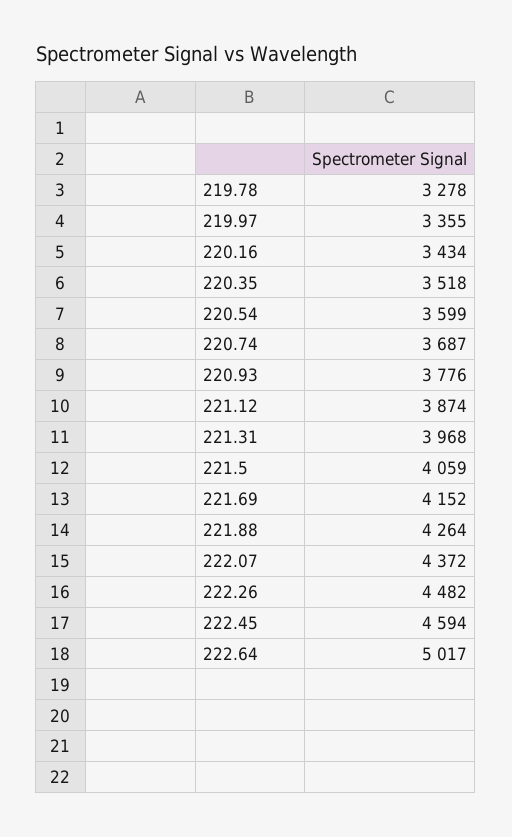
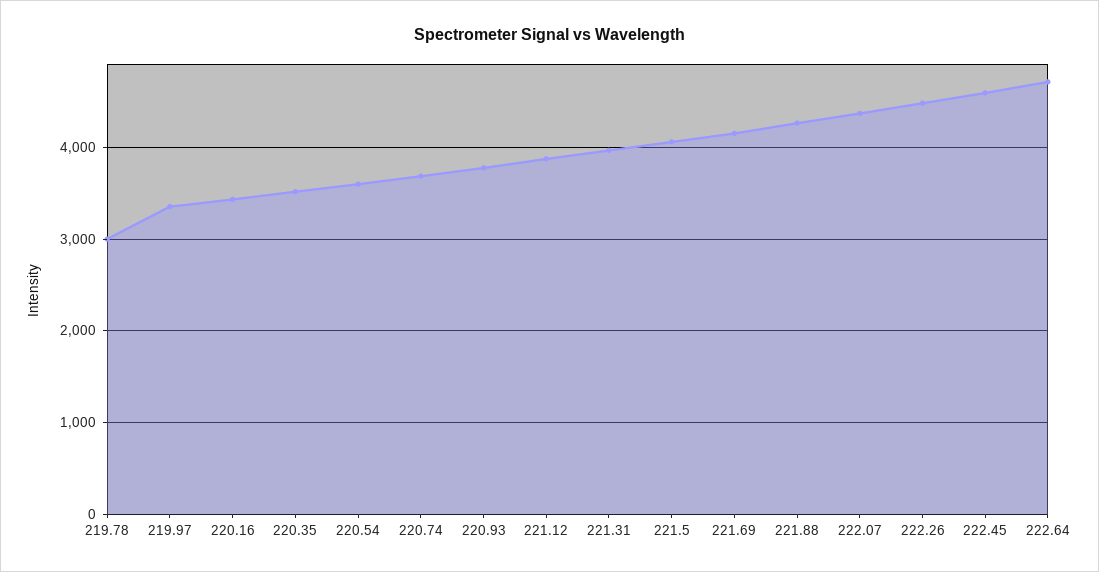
  {
-   "219.78": 3278,
+   "219.78": 3000,
    "219.97": 3355,
    "220.16": 3434,
    "220.35": 3518,
    "220.54": 3599,
    "220.74": 3687,
    "220.93": 3776,
    "221.12": 3874,
    "221.31": 3968,
    "221.5": 4059,
    "221.69": 4152,
    "221.88": 4264,
    "222.07": 4372,
    "222.26": 4482,
    "222.45": 4594,
-   "222.64": 5017
+   "222.64": 4700
  }

